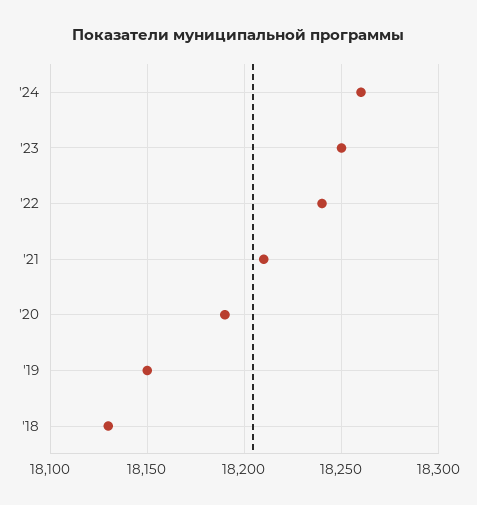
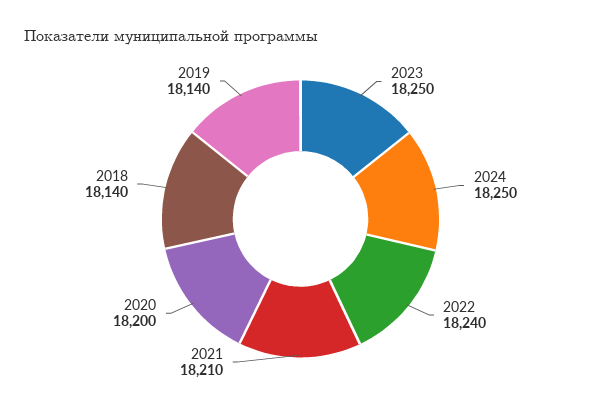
  {
-   "'24": 18260,
+   "'24": 18250,
    "'23": 18250,
    "'22": 18240,
    "'21": 18210,
-   "'20": 18190,
+   "'20": 18200,
-   "'19": 18150,
+   "'19": 18140,
-   "'18": 18130
+   "'18": 18140
  }

